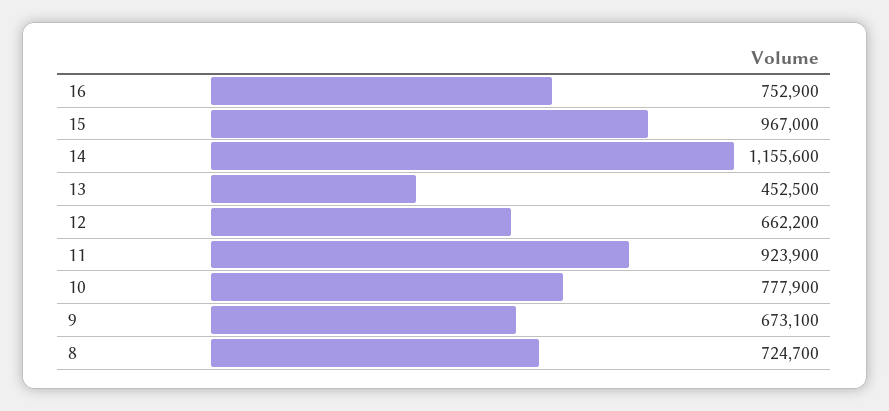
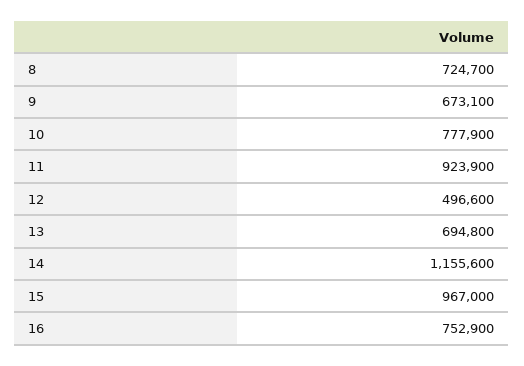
  {
    "16": 752900,
    "15": 967000,
    "14": 1155600,
-   "13": 452500,
+   "13": 694800,
-   "12": 662200,
+   "12": 496600,
    "11": 923900,
    "10": 777900,
    "9": 673100,
    "8": 724700
  }

